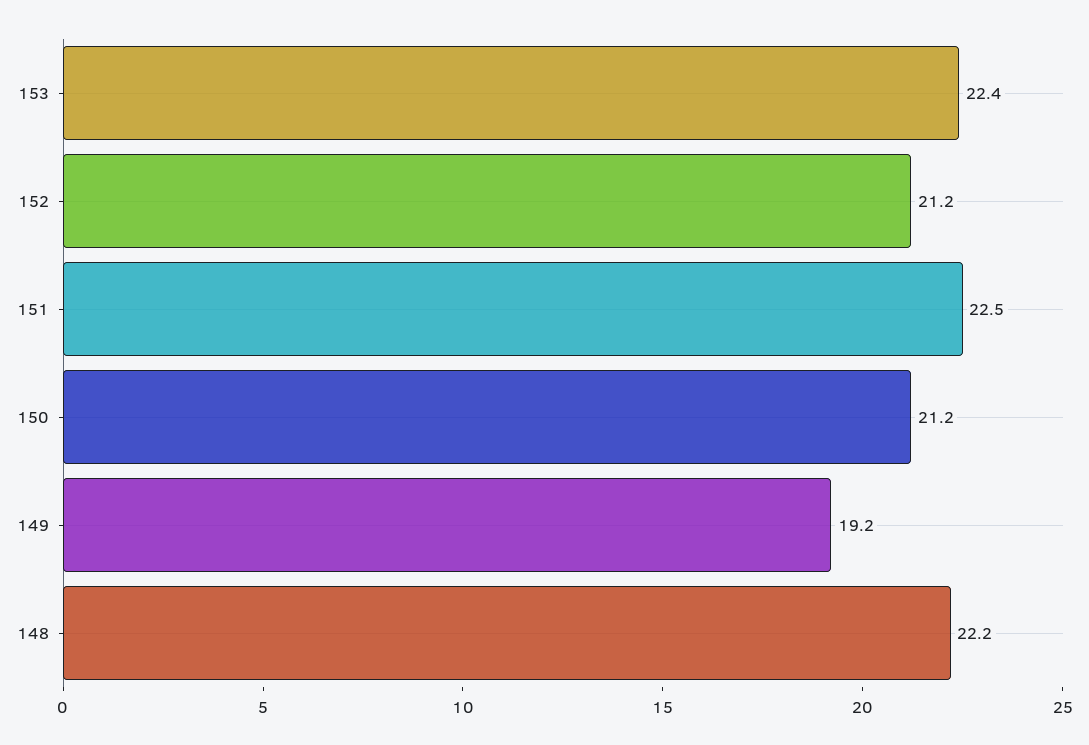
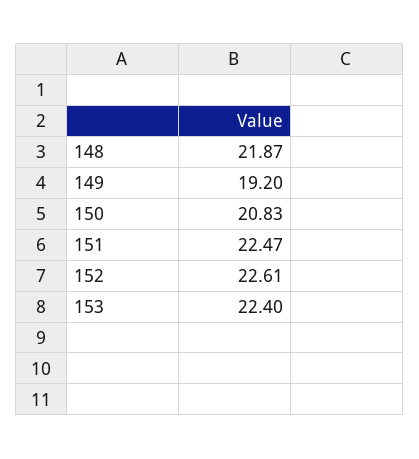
  {
    "153": 22.4,
-   "152": 21.2,
+   "152": 22.61,
    "151": 22.47,
-   "150": 21.2,
+   "150": 20.83,
    "149": 19.2,
-   "148": 22.2
+   "148": 21.87
  }

